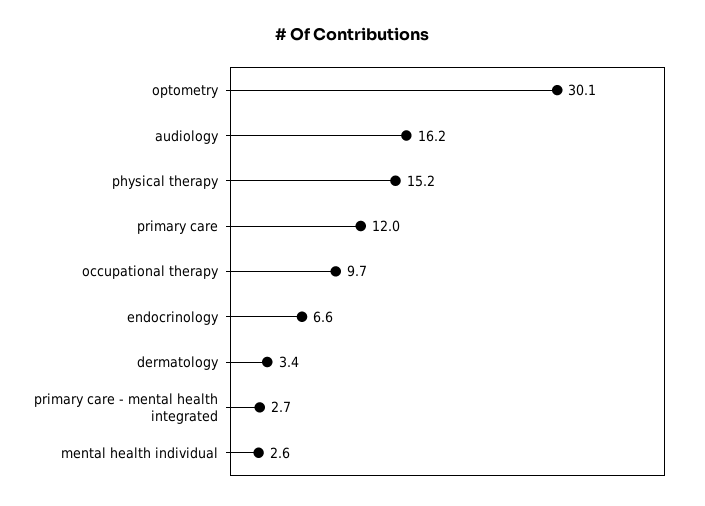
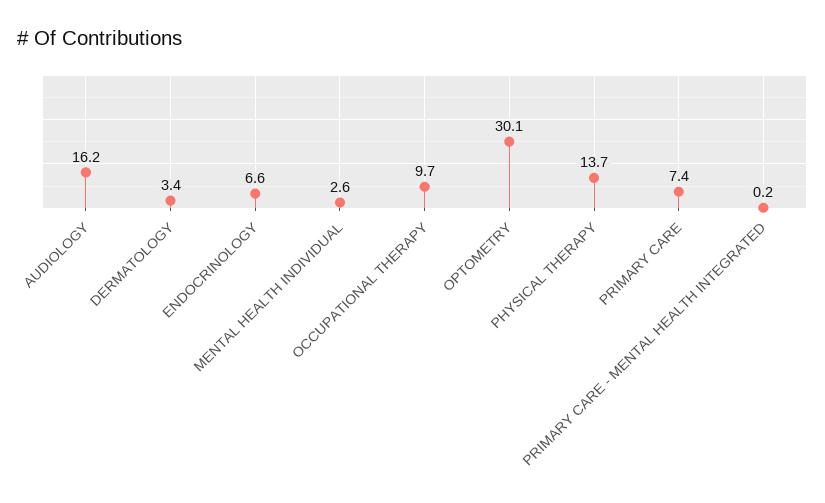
  {
    "optometry": 30.1,
    "audiology": 16.2,
-   "physical therapy": 15.2,
+   "physical therapy": 13.7,
-   "primary care": 12,
+   "primary care": 7.4,
    "occupational therapy": 9.7,
    "endocrinology": 6.6,
    "dermatology": 3.4,
-   "primary care - mental health integrated": 2.7,
+   "primary care - mental health integrated": 0.2,
    "mental health individual": 2.6
  }

